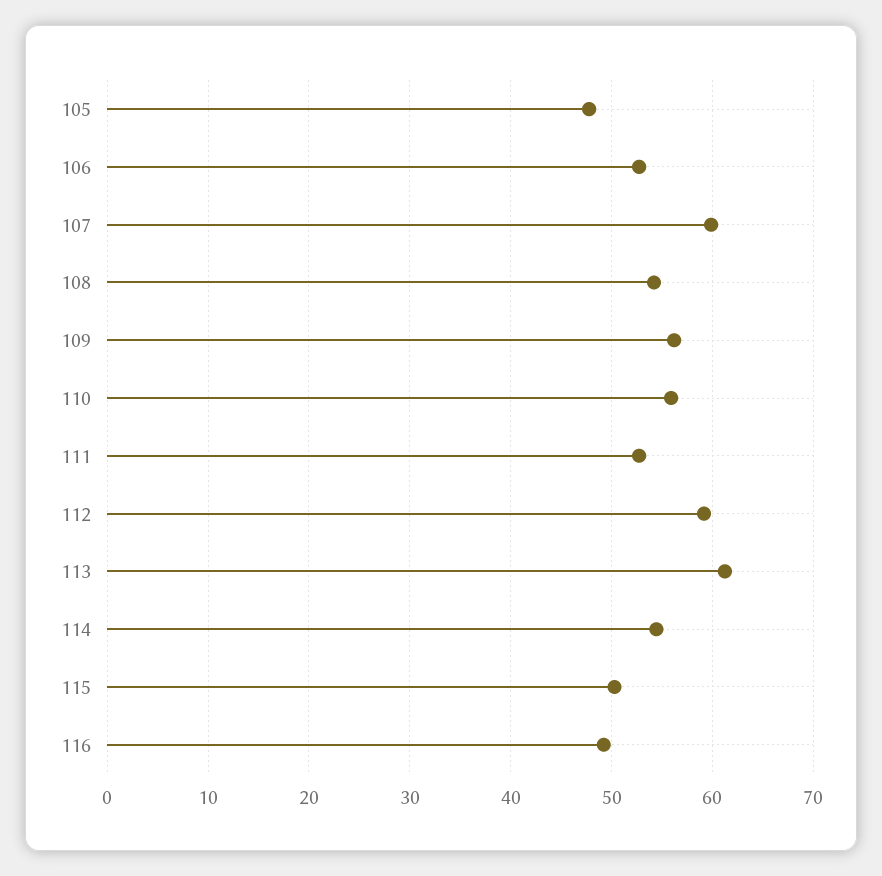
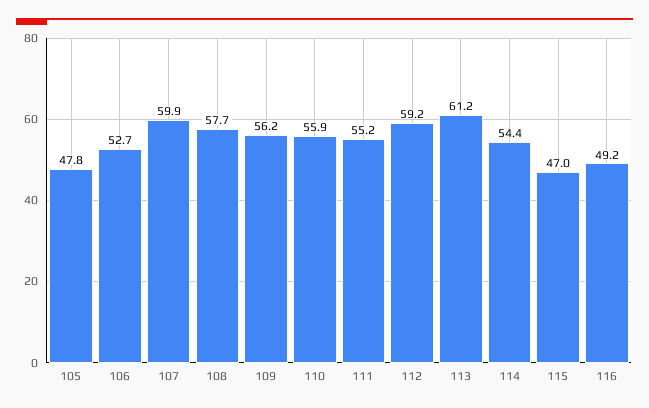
  {
    "105": 47.8,
    "106": 52.7,
    "107": 59.9,
-   "108": 54,
+   "108": 57.7,
    "109": 56.2,
    "110": 55.9,
-   "111": 53,
+   "111": 55.2,
    "112": 59.2,
    "113": 61.2,
    "114": 54.4,
-   "115": 50,
+   "115": 47,
    "116": 49.2
  }

